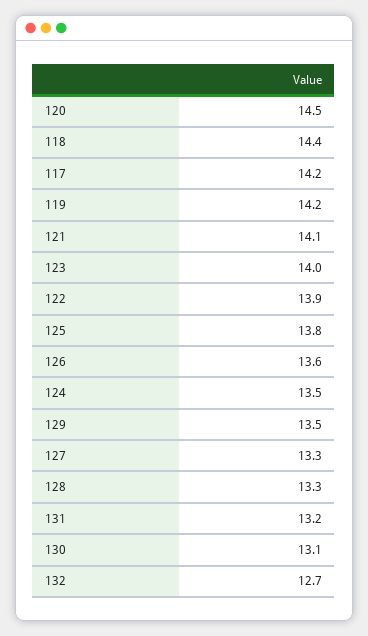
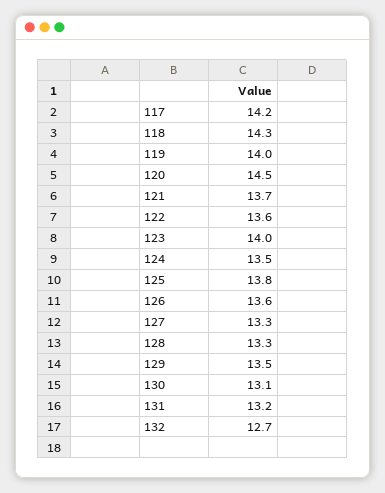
  {
    "120": 14.5,
-   "118": 14.4,
+   "118": 14.3,
    "117": 14.2,
-   "119": 14.2,
+   "119": 14,
-   "121": 14.1,
+   "121": 13.7,
    "123": 14,
-   "122": 13.9,
+   "122": 13.6,
    "125": 13.8,
    "126": 13.6,
    "124": 13.5,
    "129": 13.5,
    "127": 13.3,
    "128": 13.3,
    "131": 13.2,
    "130": 13.1,
    "132": 12.7
  }

